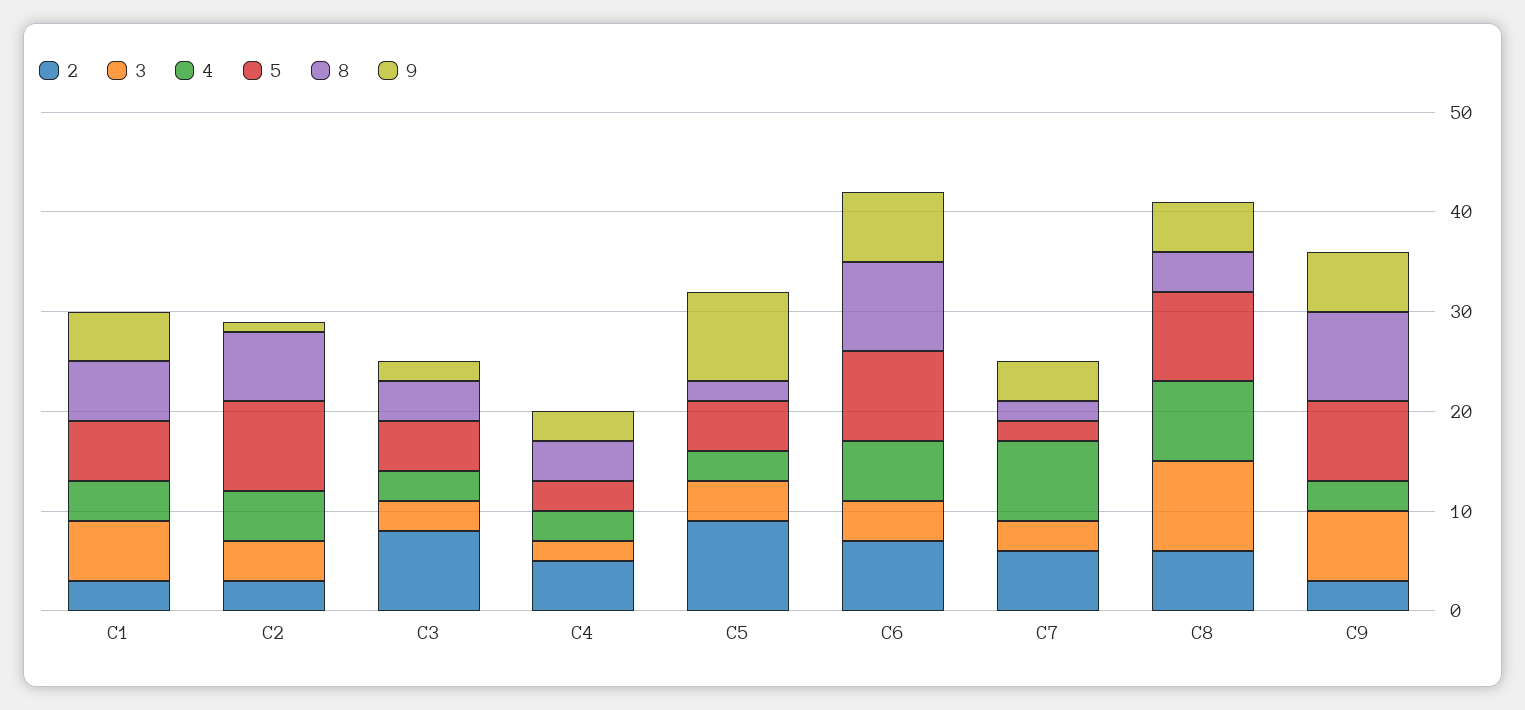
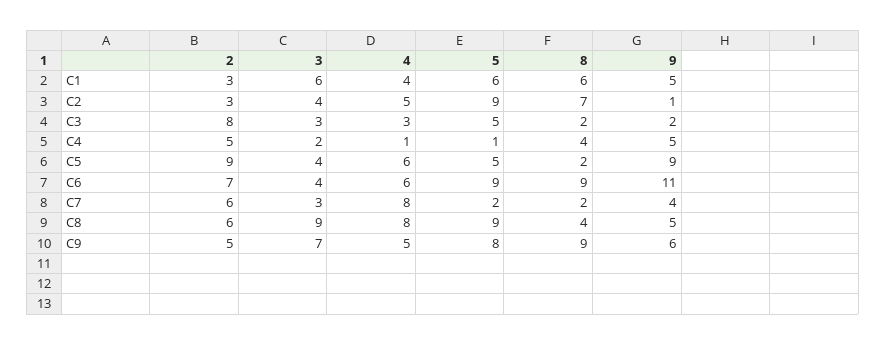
  {
    "2": {
      "C1": 3,
      "C2": 3,
      "C3": 8,
      "C4": 5,
      "C5": 9,
      "C6": 7,
      "C7": 6,
      "C8": 6,
-     "C9": 3
+     "C9": 5
    },
    "3": {
      "C1": 6,
      "C2": 4,
      "C3": 3,
      "C4": 2,
      "C5": 4,
      "C6": 4,
      "C7": 3,
      "C8": 9,
      "C9": 7
    },
    "4": {
      "C1": 4,
      "C2": 5,
      "C3": 3,
-     "C4": 3,
+     "C4": 1,
-     "C5": 3,
+     "C5": 6,
      "C6": 6,
      "C7": 8,
      "C8": 8,
-     "C9": 3
+     "C9": 5
    },
    "5": {
      "C1": 6,
      "C2": 9,
      "C3": 5,
-     "C4": 3,
+     "C4": 1,
      "C5": 5,
      "C6": 9,
      "C7": 2,
      "C8": 9,
      "C9": 8
    },
    "8": {
      "C1": 6,
      "C2": 7,
-     "C3": 4,
+     "C3": 2,
      "C4": 4,
      "C5": 2,
      "C6": 9,
      "C7": 2,
      "C8": 4,
      "C9": 9
    },
    "9": {
      "C1": 5,
      "C2": 1,
      "C3": 2,
-     "C4": 3,
+     "C4": 5,
      "C5": 9,
-     "C6": 7,
+     "C6": 11,
      "C7": 4,
      "C8": 5,
      "C9": 6
    }
  }

